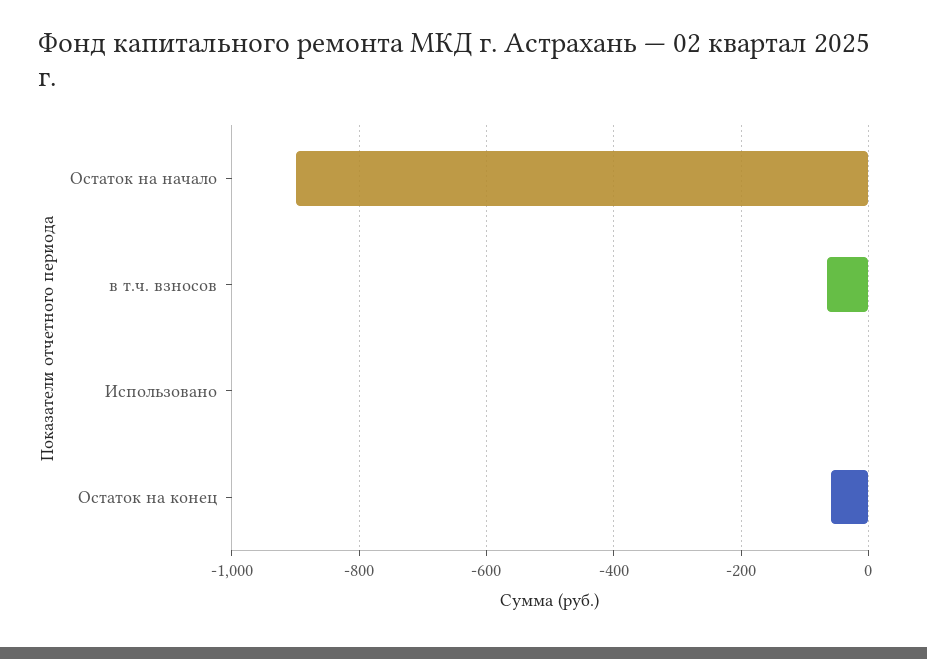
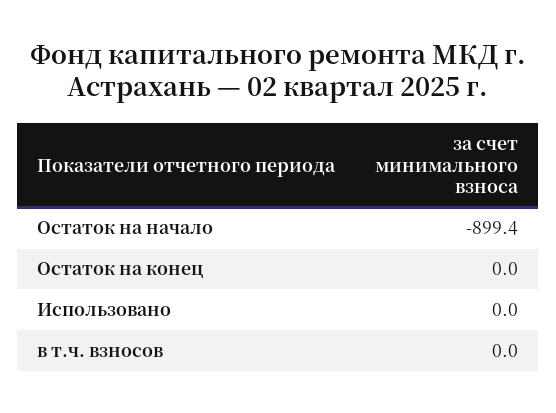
  {
    "Остаток на начало": -899.4,
-   "в т.ч. взносов": -60,
+   "в т.ч. взносов": 0,
    "Использовано": 0,
-   "Остаток на конец": -60
+   "Остаток на конец": 0
  }

